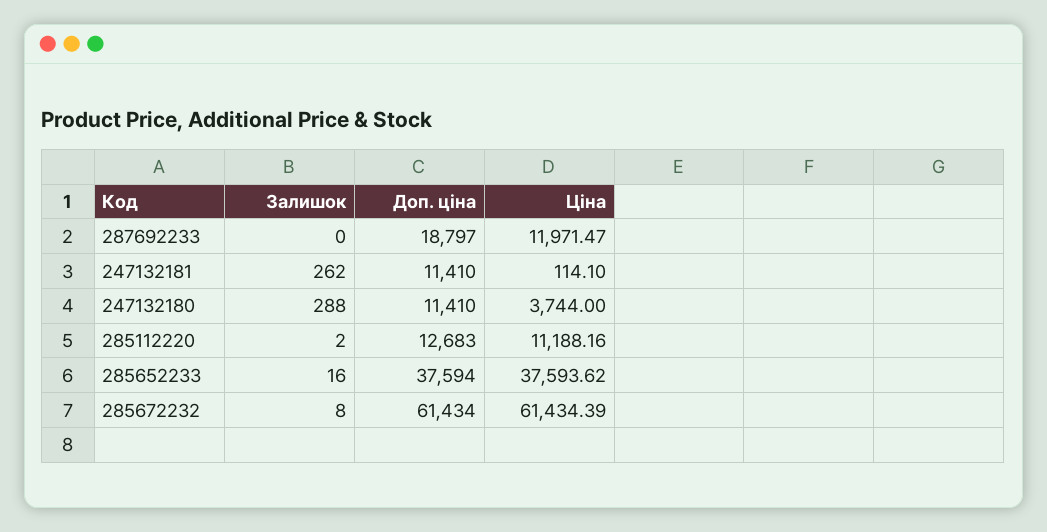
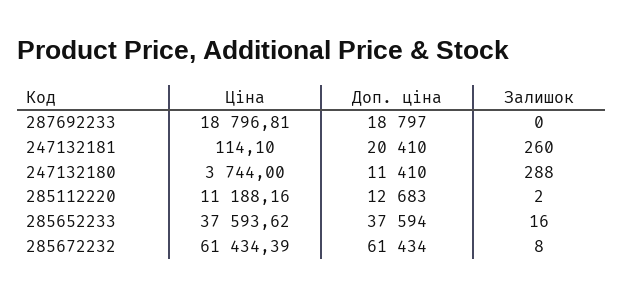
  {
    "Залишок": {
      "287692233": 0,
-     "247132181": 262,
+     "247132181": 260,
      "247132180": 288,
      "285112220": 2,
      "285652233": 16,
      "285672232": 8
    },
    "Доп. ціна": {
      "287692233": 18797,
-     "247132181": 11410,
+     "247132181": 20410,
      "247132180": 11410,
      "285112220": 12683,
      "285652233": 37594,
      "285672232": 61434
    },
    "Ціна": {
-     "287692233": 11971.47,
+     "287692233": 18796.81,
      "247132181": 114.1,
      "247132180": 3744,
      "285112220": 11188.16,
      "285652233": 37593.62,
      "285672232": 61434.39
    }
  }

